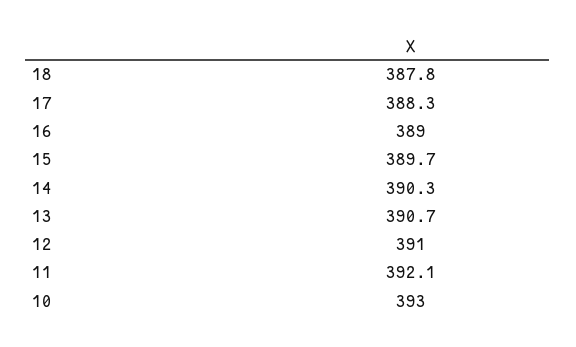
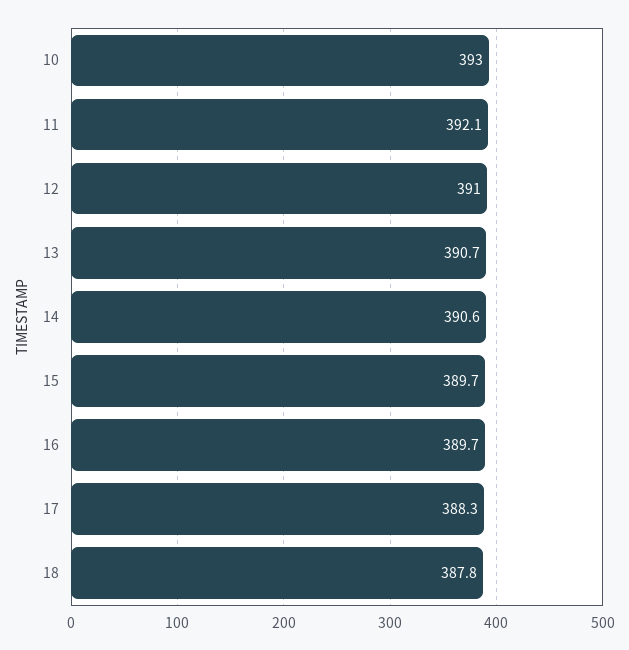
  {
    "18": 387.8,
    "17": 388.3,
-   "16": 389,
+   "16": 389.7,
    "15": 389.7,
-   "14": 390.3,
+   "14": 390.6,
    "13": 390.7,
    "12": 391,
    "11": 392.1,
    "10": 393
  }

